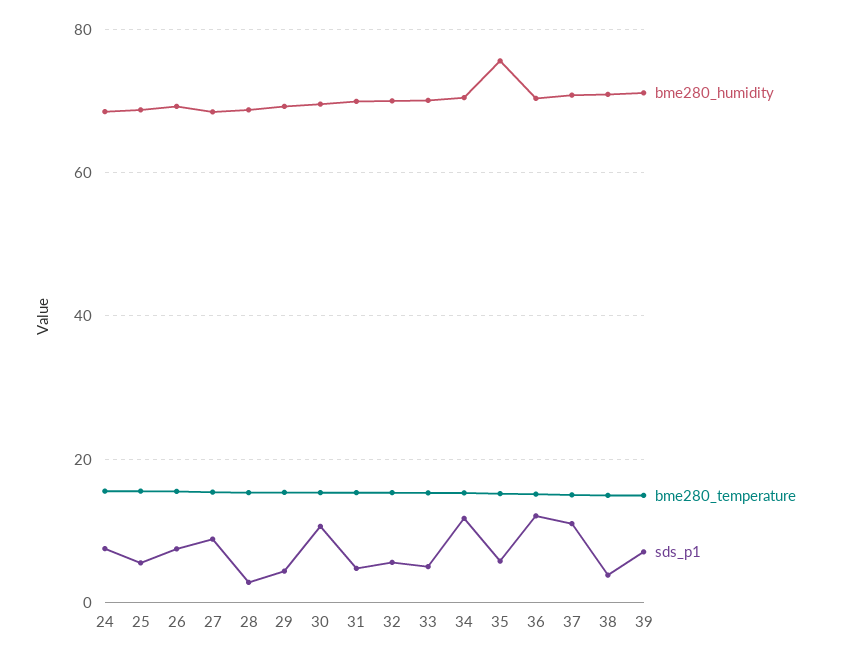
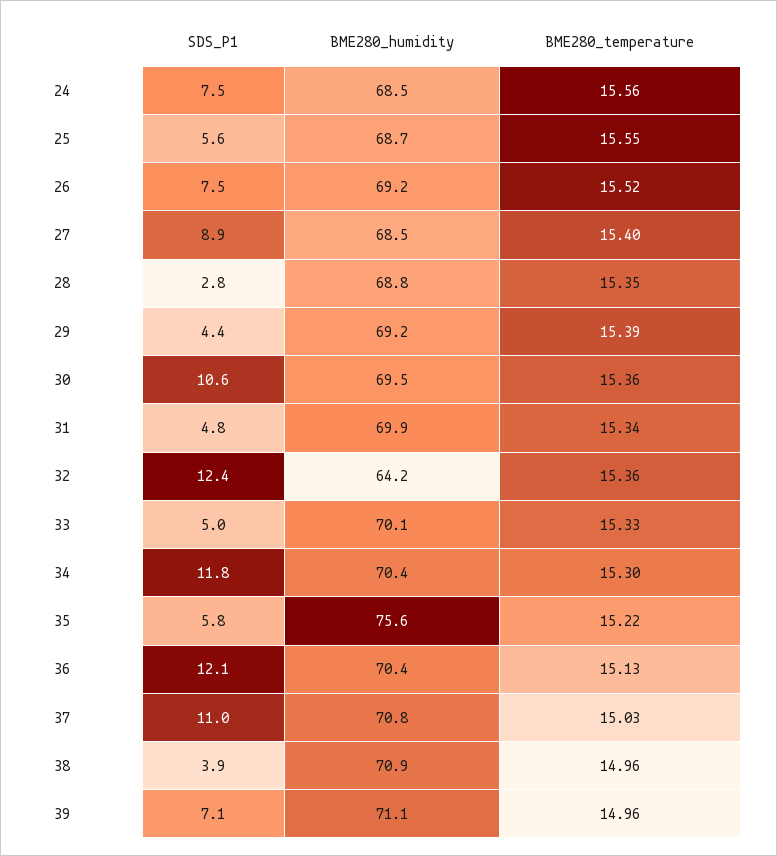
  {
    "bme280_humidity": {
      "24": 68.5,
      "25": 68.7,
      "26": 69.2,
      "27": 68.5,
      "28": 68.8,
      "29": 69.2,
      "30": 69.5,
      "31": 69.9,
-     "32": 70,
+     "32": 64.2,
      "33": 70.1,
      "34": 70.4,
      "35": 75.6,
      "36": 70.4,
      "37": 70.8,
      "38": 70.9,
      "39": 71.1
    },
    "bme280_temperature": {
      "24": 15.56,
      "25": 15.55,
      "26": 15.52,
      "27": 15.4,
      "28": 15.35,
      "29": 15.39,
      "30": 15.36,
      "31": 15.34,
      "32": 15.36,
      "33": 15.33,
      "34": 15.3,
      "35": 15.22,
      "36": 15.13,
      "37": 15.03,
      "38": 14.96,
      "39": 14.96
    },
    "sds_p1": {
      "24": 7.5,
      "25": 5.6,
      "26": 7.5,
      "27": 8.9,
      "28": 2.8,
      "29": 4.4,
      "30": 10.6,
      "31": 4.8,
-     "32": 6,
+     "32": 12.4,
      "33": 5,
      "34": 11.8,
      "35": 5.8,
      "36": 12.1,
      "37": 11,
      "38": 3.9,
      "39": 7.1
    }
  }

